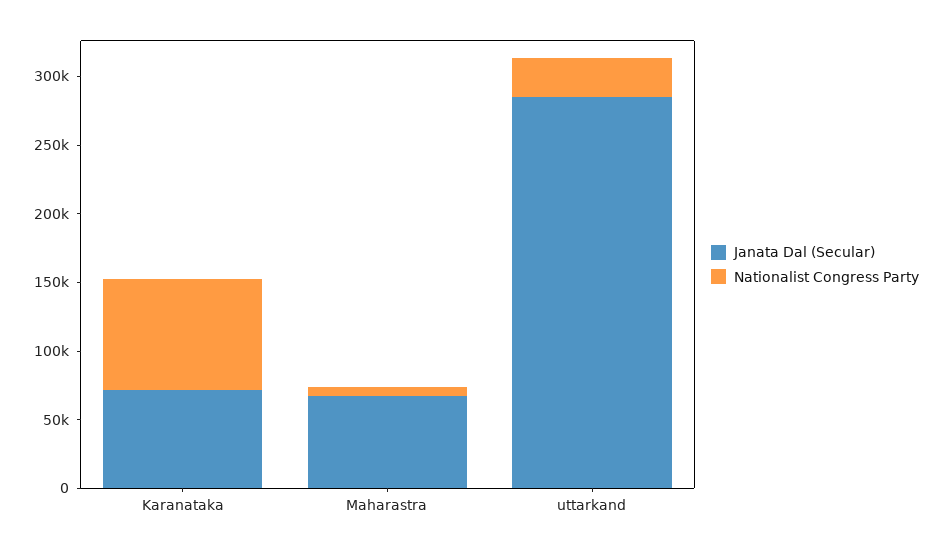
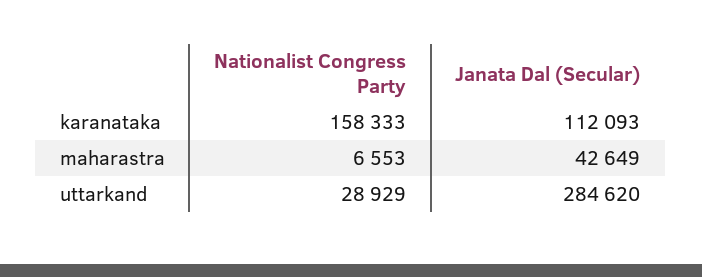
  {
    "Janata Dal (Secular)": {
-     "Karanataka": 70000,
+     "Karanataka": 112093,
-     "Maharastra": 70000,
+     "Maharastra": 42649,
      "uttarkand": 284620
    },
    "Nationalist Congress Party": {
-     "Karanataka": 80000,
+     "Karanataka": 158333,
      "Maharastra": 6553,
      "uttarkand": 28929
    }
  }

